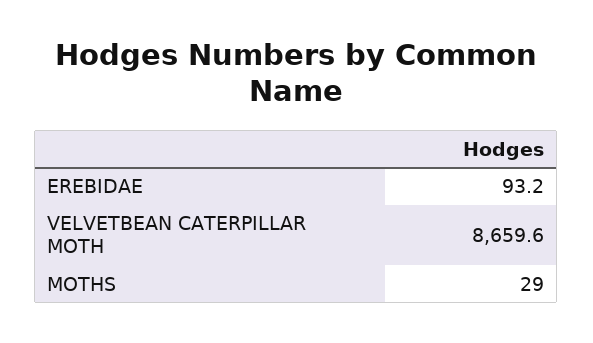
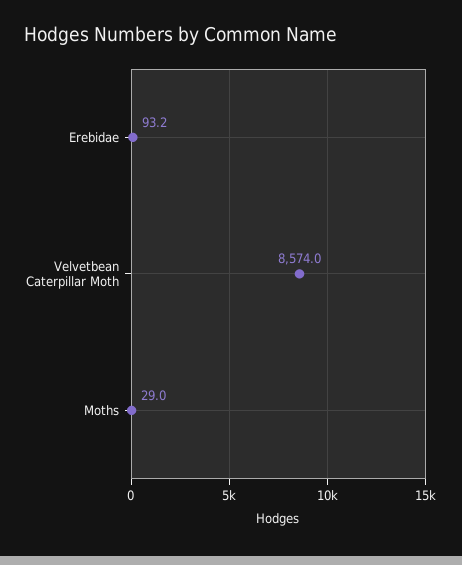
  {
    "EREBIDAE": 93.2,
-   "VELVETBEAN CATERPILLAR MOTH": 8659.6,
+   "VELVETBEAN CATERPILLAR MOTH": 8574,
    "MOTHS": 29
  }

